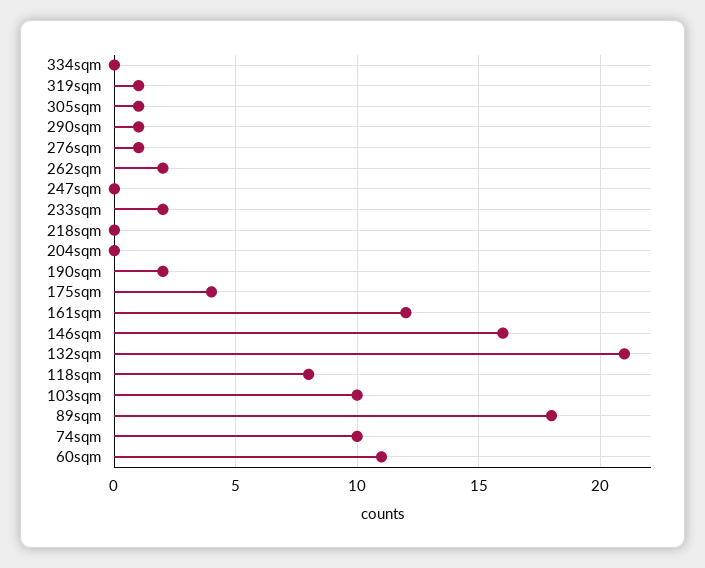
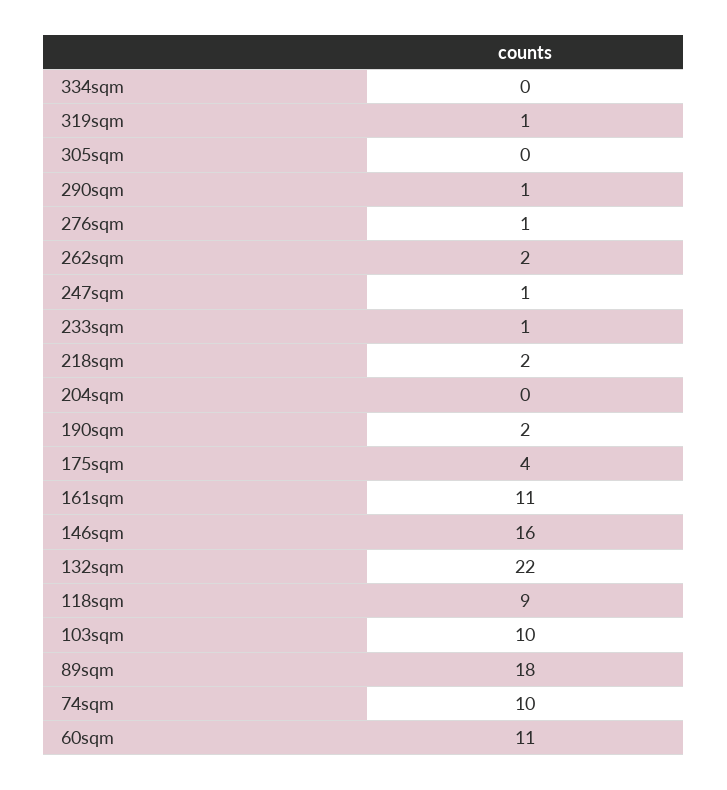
  {
    "334sqm": 0,
    "319sqm": 1,
-   "305sqm": 1,
+   "305sqm": 0,
    "290sqm": 1,
    "276sqm": 1,
    "262sqm": 2,
-   "247sqm": 0,
+   "247sqm": 1,
-   "233sqm": 2,
+   "233sqm": 1,
-   "218sqm": 0,
+   "218sqm": 2,
    "204sqm": 0,
    "190sqm": 2,
    "175sqm": 4,
-   "161sqm": 12,
+   "161sqm": 11,
    "146sqm": 16,
-   "132sqm": 21,
+   "132sqm": 22,
-   "118sqm": 8,
+   "118sqm": 9,
    "103sqm": 10,
    "89sqm": 18,
    "74sqm": 10,
    "60sqm": 11
  }

